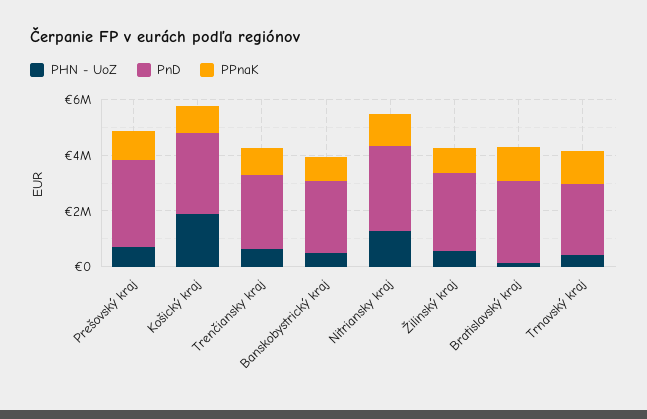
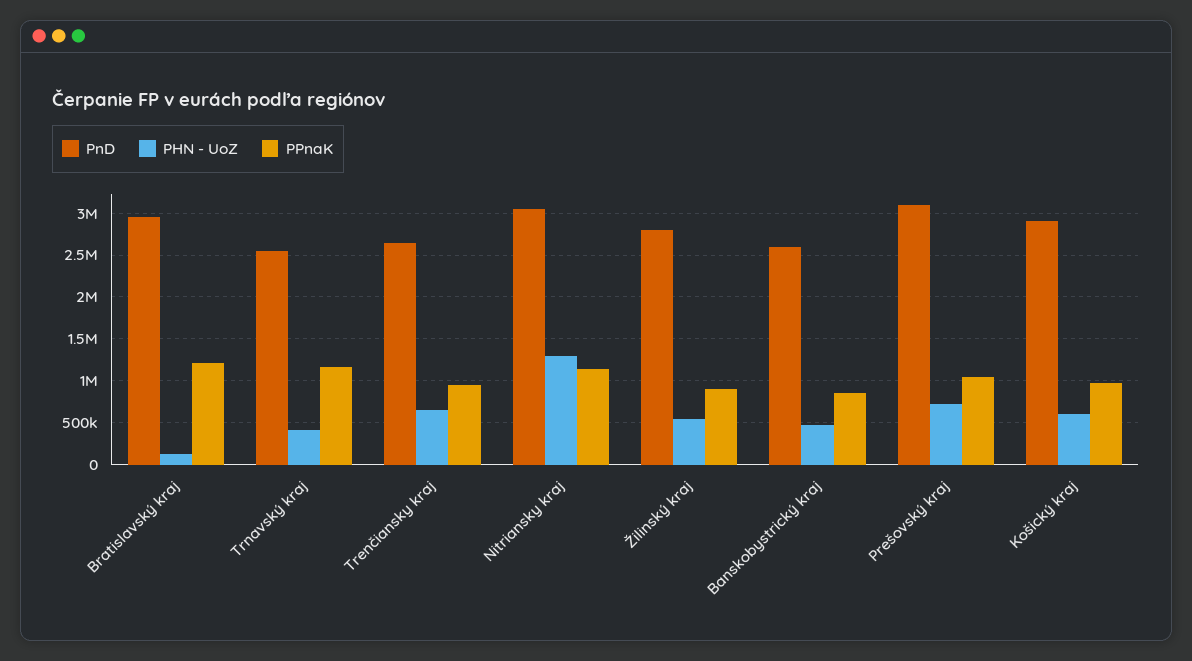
  {
    "PHN - UoZ": {
      "Prešovský kraj": 700000,
-     "Košický kraj": 2000000,
+     "Košický kraj": 600000,
      "Trenčiansky kraj": 600000,
      "Banskobystrický kraj": 500000,
      "Nitriansky kraj": 1300000,
      "Žilinský kraj": 600000,
      "Bratislavský kraj": 100000,
      "Trnavský kraj": 400000
    },
    "PnD": {
      "Prešovský kraj": 3100000,
      "Košický kraj": 2900000,
      "Trenčiansky kraj": 2600000,
      "Banskobystrický kraj": 2600000,
      "Nitriansky kraj": 3000000,
      "Žilinský kraj": 2800000,
      "Bratislavský kraj": 3000000,
      "Trnavský kraj": 2600000
    },
    "PPnaK": {
      "Prešovský kraj": 1100000,
      "Košický kraj": 1000000,
      "Trenčiansky kraj": 1000000,
      "Banskobystrický kraj": 900000,
      "Nitriansky kraj": 1100000,
      "Žilinský kraj": 900000,
      "Bratislavský kraj": 1200000,
      "Trnavský kraj": 1200000
    }
  }

